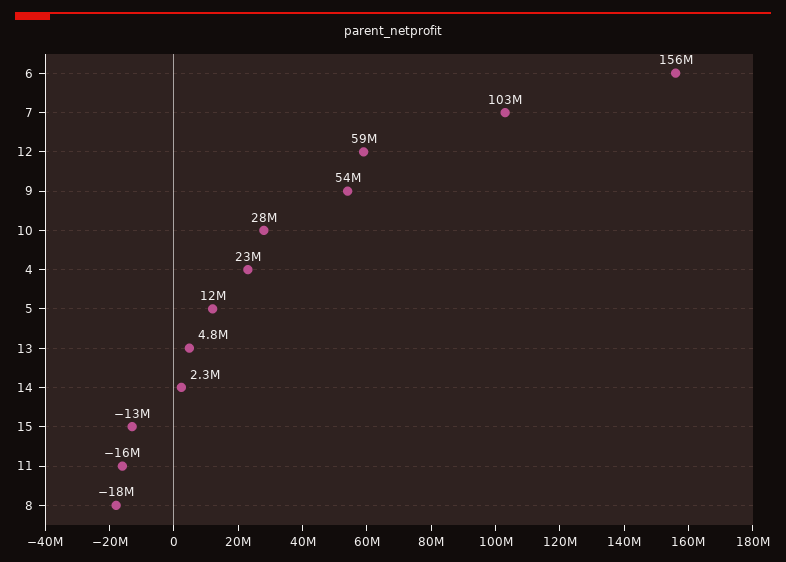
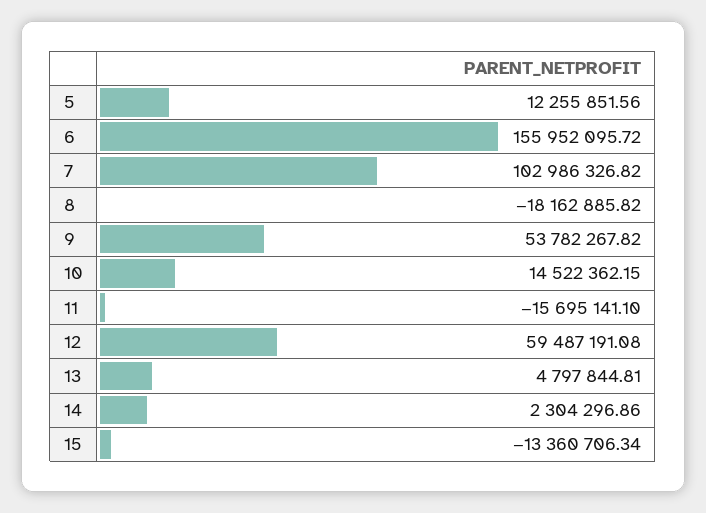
  {
    "6": 155952095.72,
    "7": 102986326.82,
    "12": 59487191.08,
    "9": 53782267.82,
-   "10": 28000000,
+   "10": 14522362.15,
-   "4": 23000000,
    "5": 12255851.56,
    "13": 4797844.81,
    "14": 2304296.86,
    "15": -13360706.34,
    "11": -15695141.1,
    "8": -18162885.82
  }

